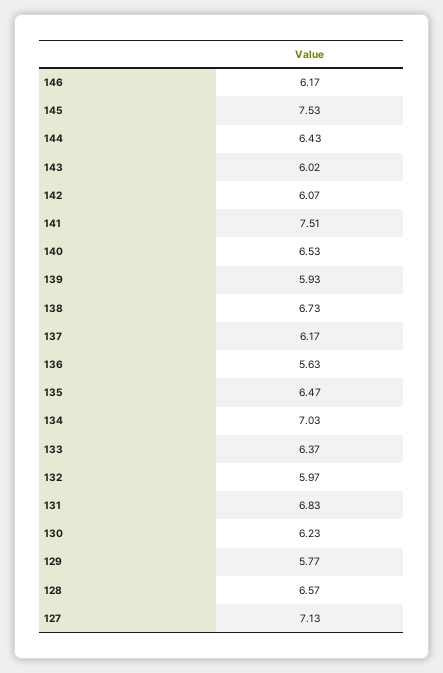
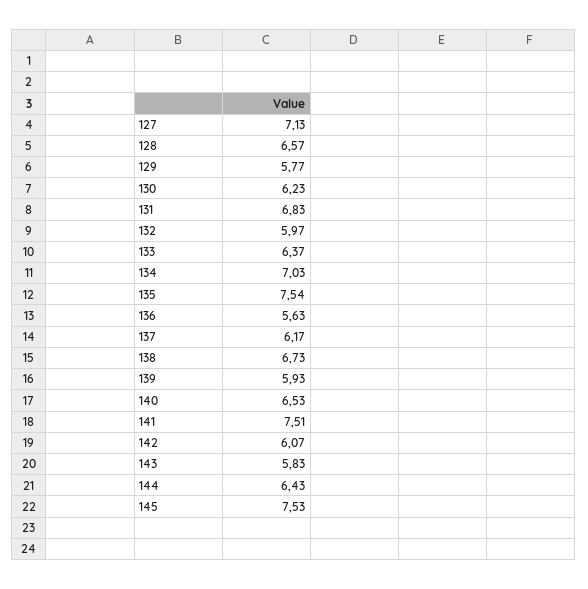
  {
-   "146": 6.17,
    "145": 7.53,
    "144": 6.43,
-   "143": 6.02,
+   "143": 5.83,
    "142": 6.07,
    "141": 7.51,
    "140": 6.53,
    "139": 5.93,
    "138": 6.73,
    "137": 6.17,
    "136": 5.63,
-   "135": 6.47,
+   "135": 7.54,
    "134": 7.03,
    "133": 6.37,
    "132": 5.97,
    "131": 6.83,
    "130": 6.23,
    "129": 5.77,
    "128": 6.57,
    "127": 7.13
  }

